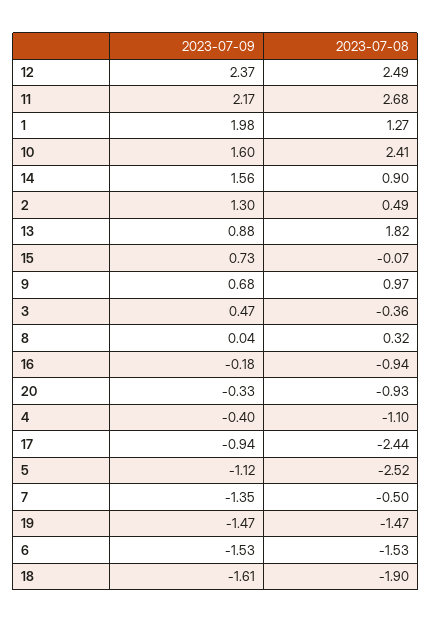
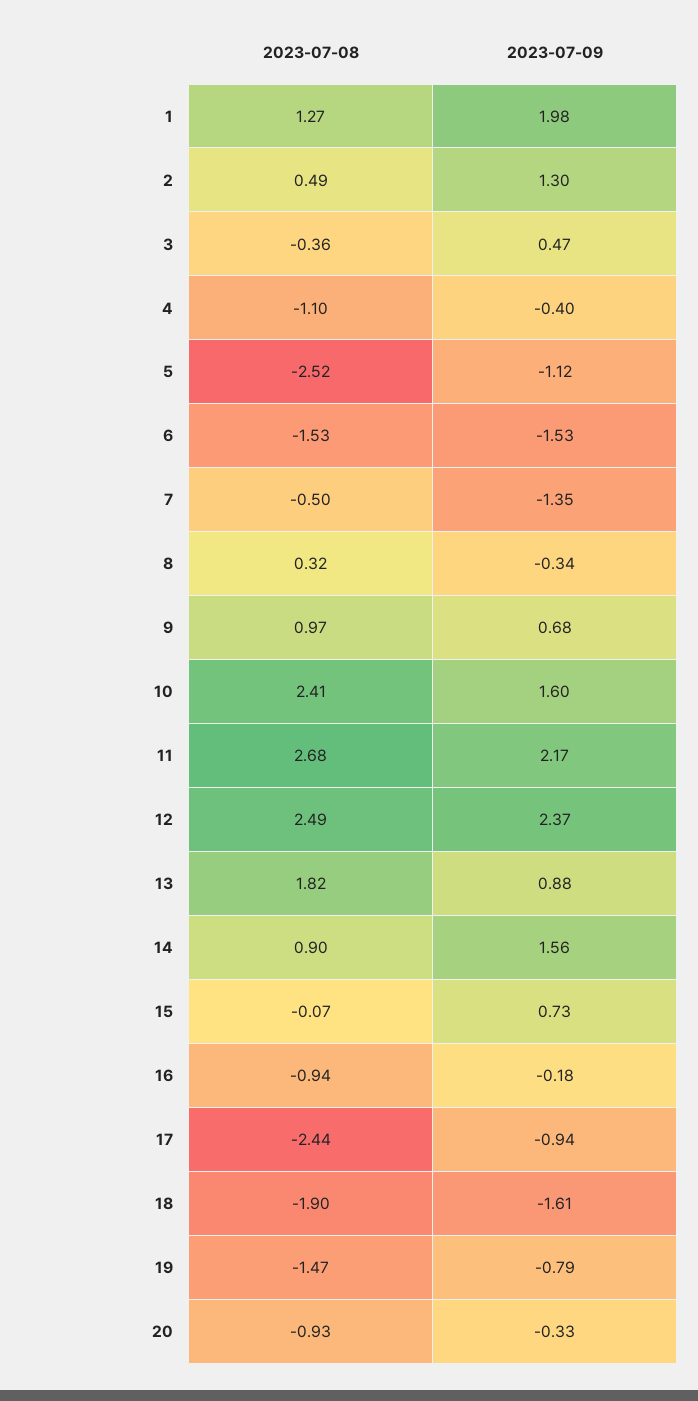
  {
    "2023-07-09": {
      "12": 2.37,
      "11": 2.17,
      "1": 1.98,
      "10": 1.6,
      "14": 1.56,
      "2": 1.3,
      "13": 0.88,
      "15": 0.73,
      "9": 0.68,
      "3": 0.47,
-     "8": 0.04,
+     "8": -0.34,
      "16": -0.18,
      "20": -0.33,
      "4": -0.4,
      "17": -0.94,
      "5": -1.12,
      "7": -1.35,
-     "19": -1.47,
+     "19": -0.79,
      "6": -1.53,
      "18": -1.61
    },
    "2023-07-08": {
      "12": 2.49,
      "11": 2.68,
      "1": 1.27,
      "10": 2.41,
      "14": 0.9,
      "2": 0.49,
      "13": 1.82,
      "15": -0.07,
      "9": 0.97,
      "3": -0.36,
      "8": 0.32,
      "16": -0.94,
      "20": -0.93,
      "4": -1.1,
      "17": -2.44,
      "5": -2.52,
      "7": -0.5,
      "19": -1.47,
      "6": -1.53,
      "18": -1.9
    }
  }

